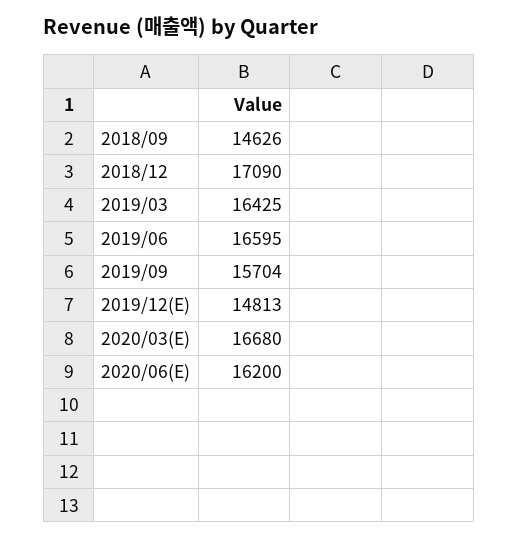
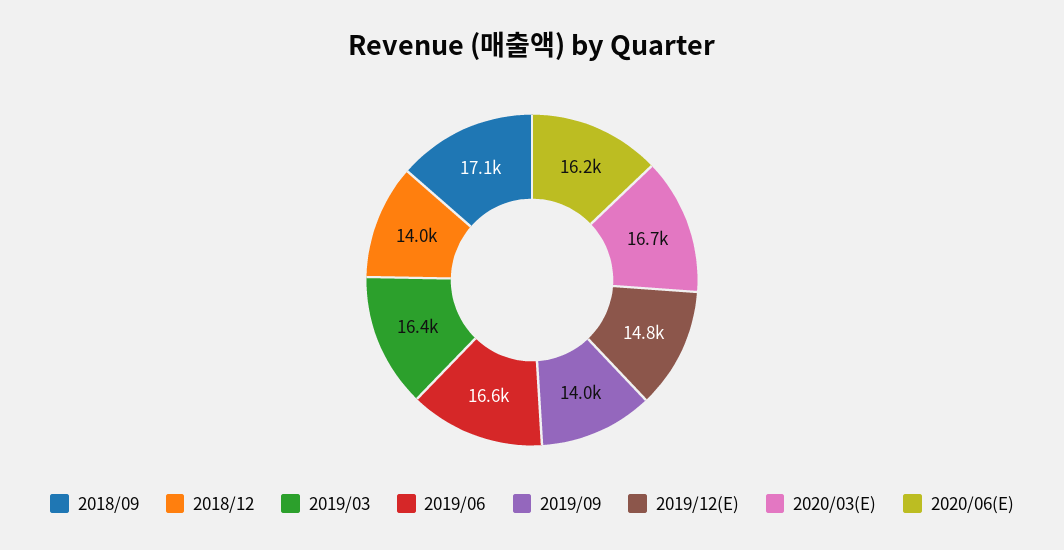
  {
-   "2018/09": 14626,
+   "2018/09": 17100,
-   "2018/12": 17090,
+   "2018/12": 14000,
    "2019/03": 16425,
    "2019/06": 16595,
-   "2019/09": 15704,
+   "2019/09": 14000,
    "2019/12(E)": 14813,
    "2020/03(E)": 16680,
    "2020/06(E)": 16200
  }

